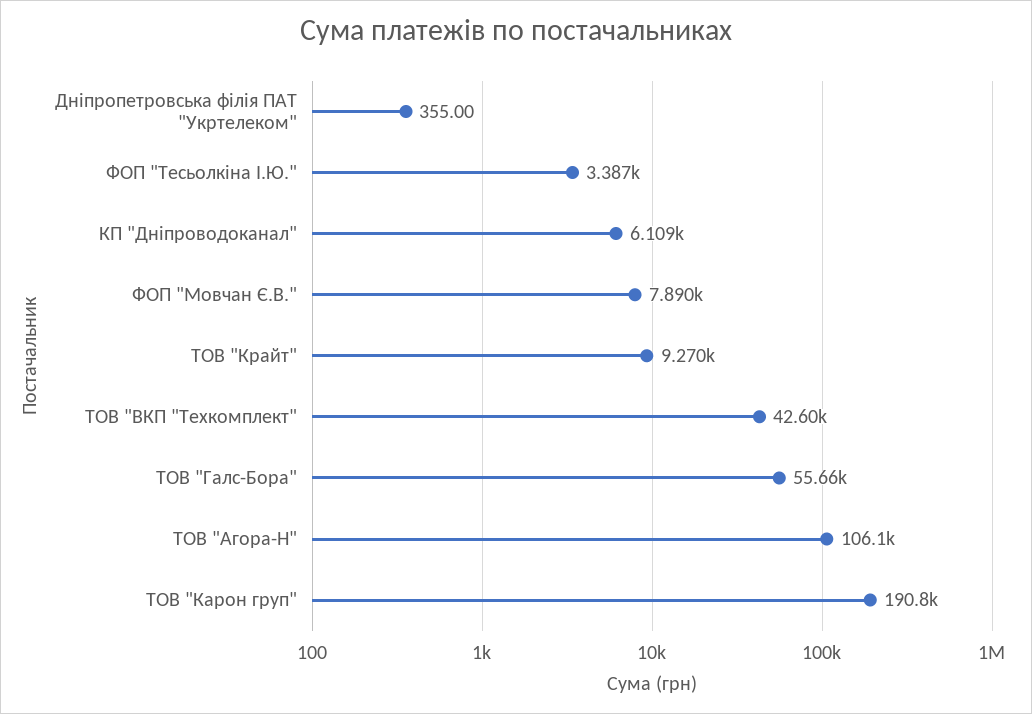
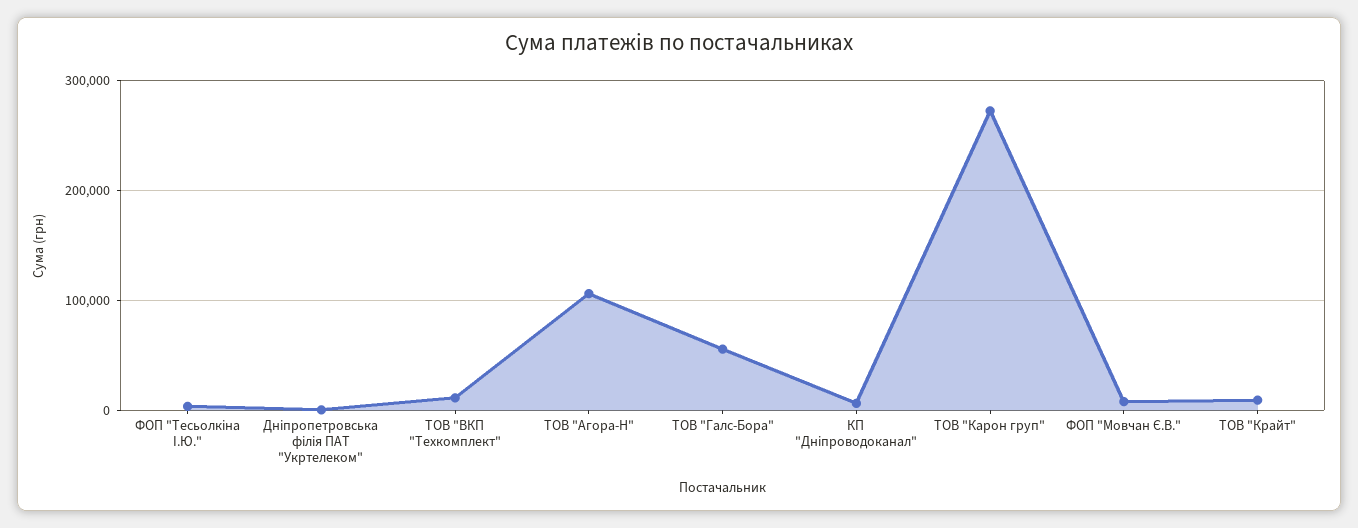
  {
    "Дніпропетровська філія ПАТ \"Укртелеком\"": 355,
    "ФОП \"Тесьолкіна І.Ю.\"": 3387,
    "КП \"Дніпроводоканал\"": 6109,
    "ФОП \"Мовчан Є.В.\"": 7890,
    "ТОВ \"Крайт\"": 9270,
-   "ТОВ \"ВКП \"Техкомплект\"": 42600,
+   "ТОВ \"ВКП \"Техкомплект\"": 10000,
    "ТОВ \"Галс-Бора\"": 55660,
    "ТОВ \"Агора-Н\"": 106100,
-   "ТОВ \"Карон груп\"": 190800
+   "ТОВ \"Карон груп\"": 270000
  }

